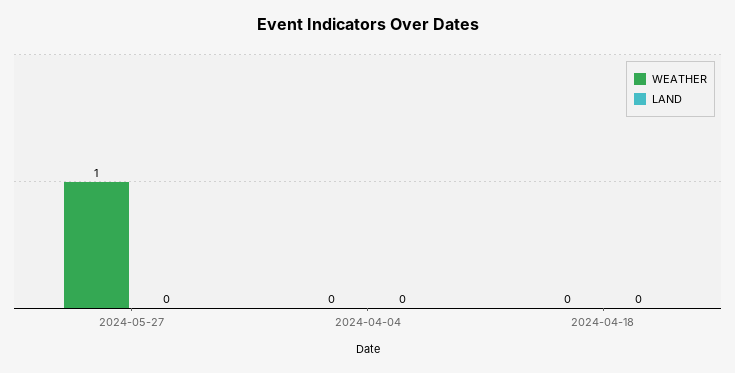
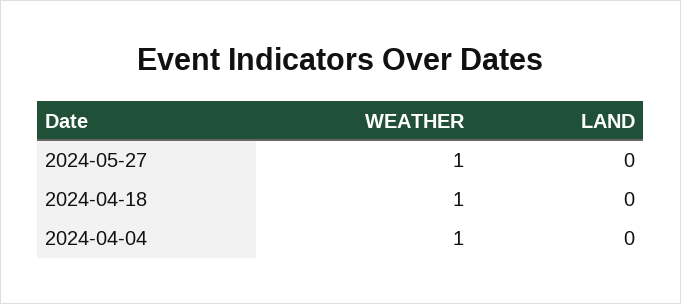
  {
    "WEATHER": {
      "2024-05-27": 1,
-     "2024-04-04": 0,
+     "2024-04-04": 1,
-     "2024-04-18": 0
+     "2024-04-18": 1
    },
    "LAND": {
      "2024-05-27": 0,
      "2024-04-04": 0,
      "2024-04-18": 0
    }
  }

